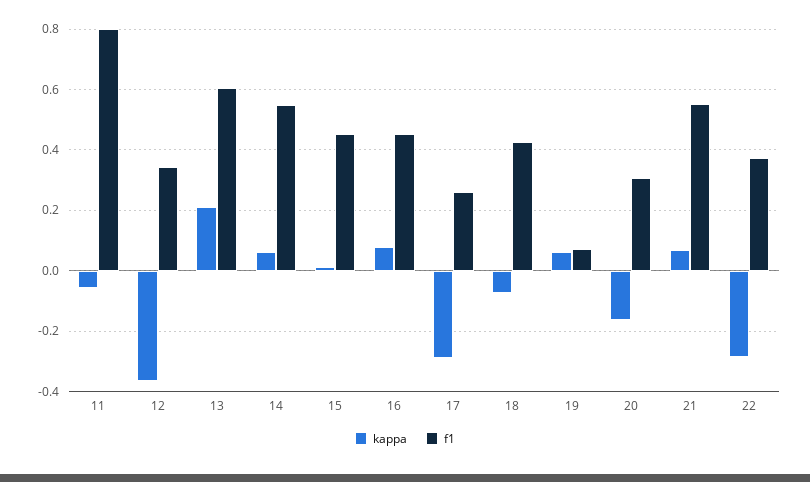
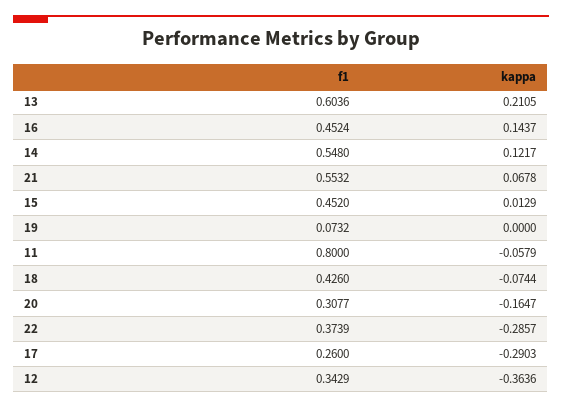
  {
    "kappa": {
      "11": -0.0579,
      "12": -0.3636,
      "13": 0.2105,
-     "14": 0.06,
+     "14": 0.1217,
      "15": 0.0129,
-     "16": 0.08,
+     "16": 0.1437,
      "17": -0.2903,
      "18": -0.0744,
-     "19": 0.06,
+     "19": 0,
      "20": -0.1647,
      "21": 0.0678,
      "22": -0.2857
    },
    "f1": {
      "11": 0.8,
      "12": 0.3429,
      "13": 0.6036,
      "14": 0.548,
      "15": 0.452,
      "16": 0.4524,
      "17": 0.26,
      "18": 0.426,
      "19": 0.0732,
      "20": 0.3077,
      "21": 0.5532,
      "22": 0.3739
    }
  }

